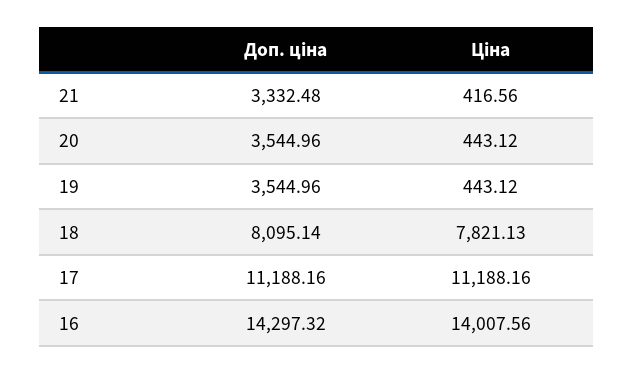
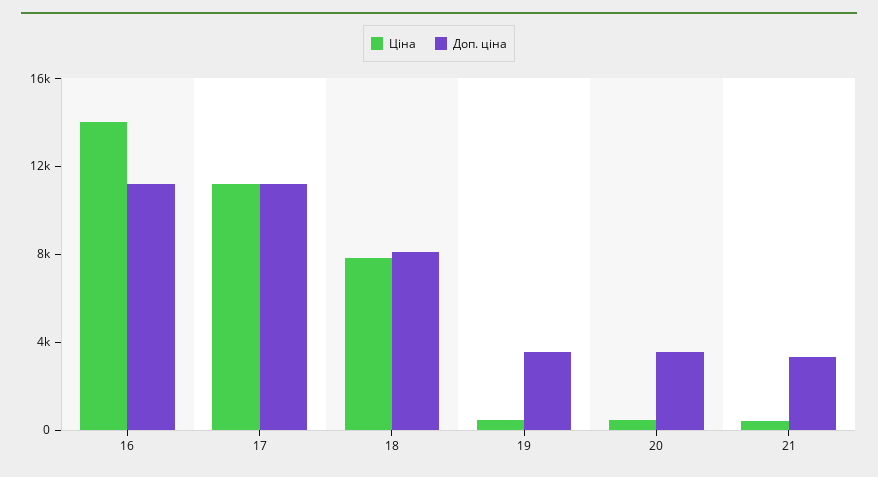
  {
    "Доп. ціна": {
      "21": 3332.48,
      "20": 3544.96,
      "19": 3544.96,
      "18": 8095.14,
      "17": 11188.16,
-     "16": 14297.32
+     "16": 11000
    },
    "Ціна": {
      "21": 416.56,
      "20": 443.12,
      "19": 443.12,
      "18": 7821.13,
      "17": 11188.16,
      "16": 14007.56
    }
  }

